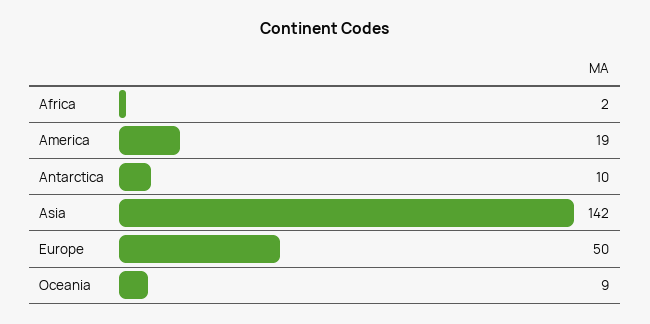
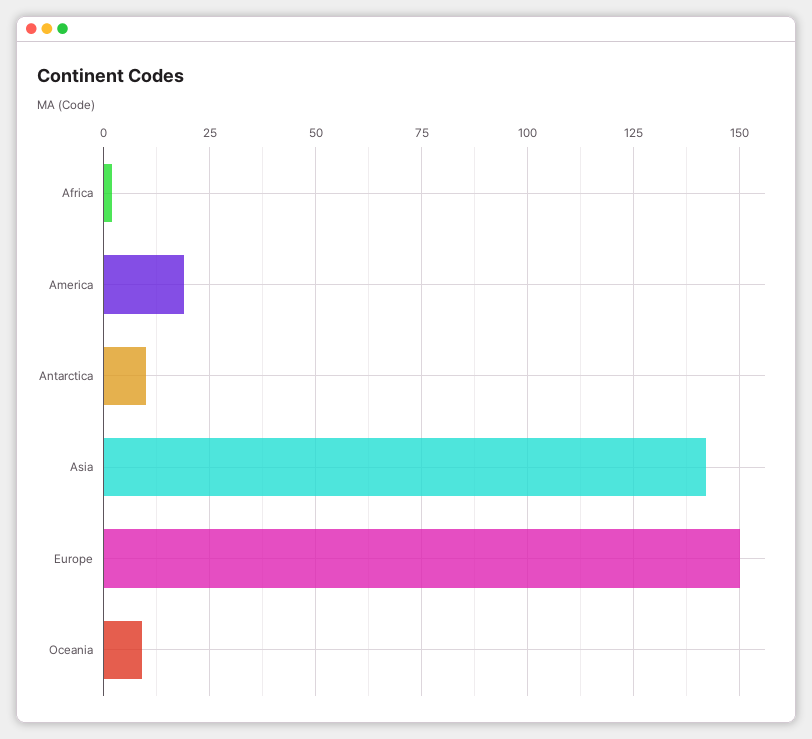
  {
    "Africa": 2,
    "America": 19,
    "Antarctica": 10,
    "Asia": 142,
-   "Europe": 50,
+   "Europe": 150,
    "Oceania": 9
  }

